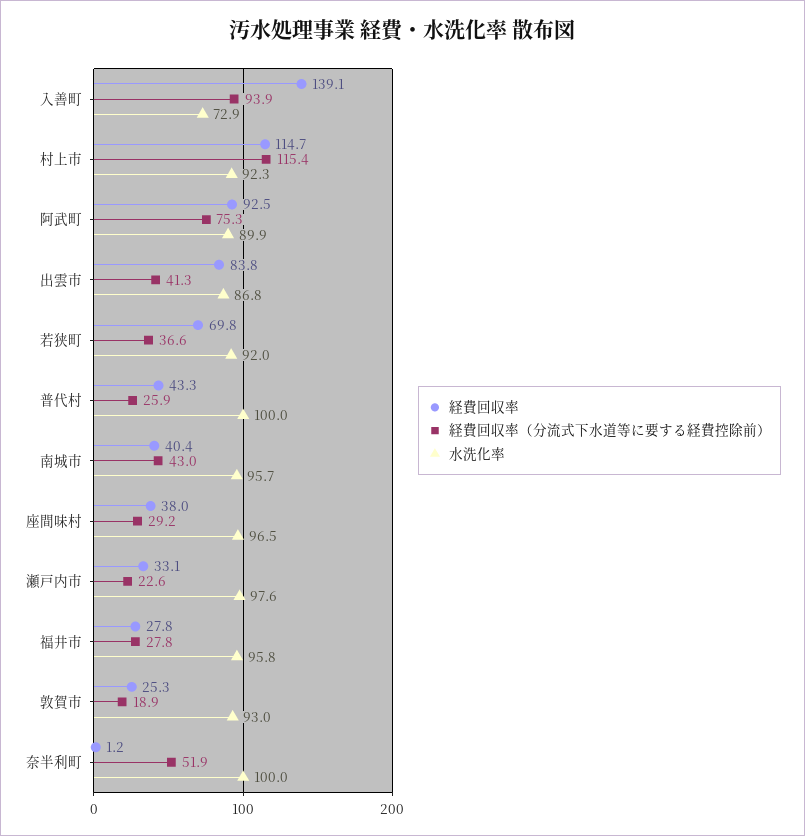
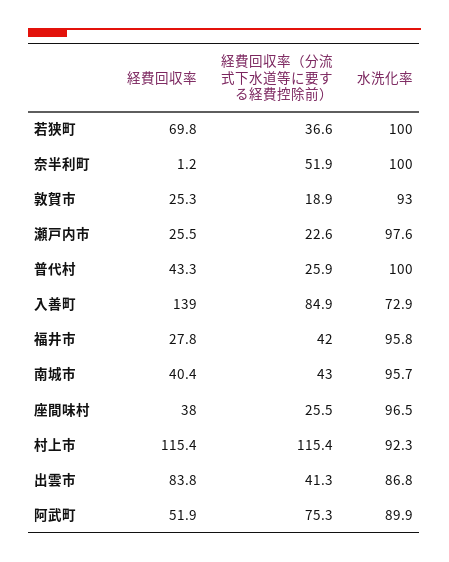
  {
    "経費回収率": {
-     "入善町": 139.1,
+     "入善町": 139,
-     "村上市": 114.7,
+     "村上市": 115.4,
-     "阿武町": 92.5,
+     "阿武町": 51.9,
      "出雲市": 83.8,
      "若狭町": 69.8,
      "普代村": 43.3,
      "南城市": 40.4,
      "座間味村": 38,
-     "瀬戸内市": 33.1,
+     "瀬戸内市": 25.5,
      "福井市": 27.8,
      "敦賀市": 25.3,
      "奈半利町": 1.2
    },
    "経費回収率（分流式下水道等に要する経費控除前）": {
-     "入善町": 93.9,
+     "入善町": 84.9,
      "村上市": 115.4,
      "阿武町": 75.3,
      "出雲市": 41.3,
      "若狭町": 36.6,
      "普代村": 25.9,
      "南城市": 43,
-     "座間味村": 29.2,
+     "座間味村": 25.5,
      "瀬戸内市": 22.6,
-     "福井市": 27.8,
+     "福井市": 42,
      "敦賀市": 18.9,
      "奈半利町": 51.9
    },
    "水洗化率": {
      "入善町": 72.9,
      "村上市": 92.3,
      "阿武町": 89.9,
      "出雲市": 86.8,
-     "若狭町": 92,
+     "若狭町": 100,
      "普代村": 100,
      "南城市": 95.7,
      "座間味村": 96.5,
      "瀬戸内市": 97.6,
      "福井市": 95.8,
      "敦賀市": 93,
      "奈半利町": 100
    }
  }

